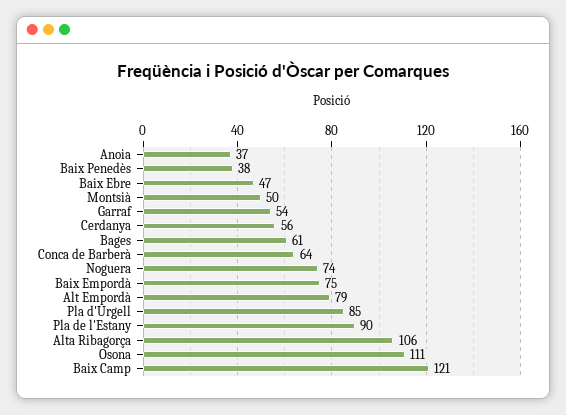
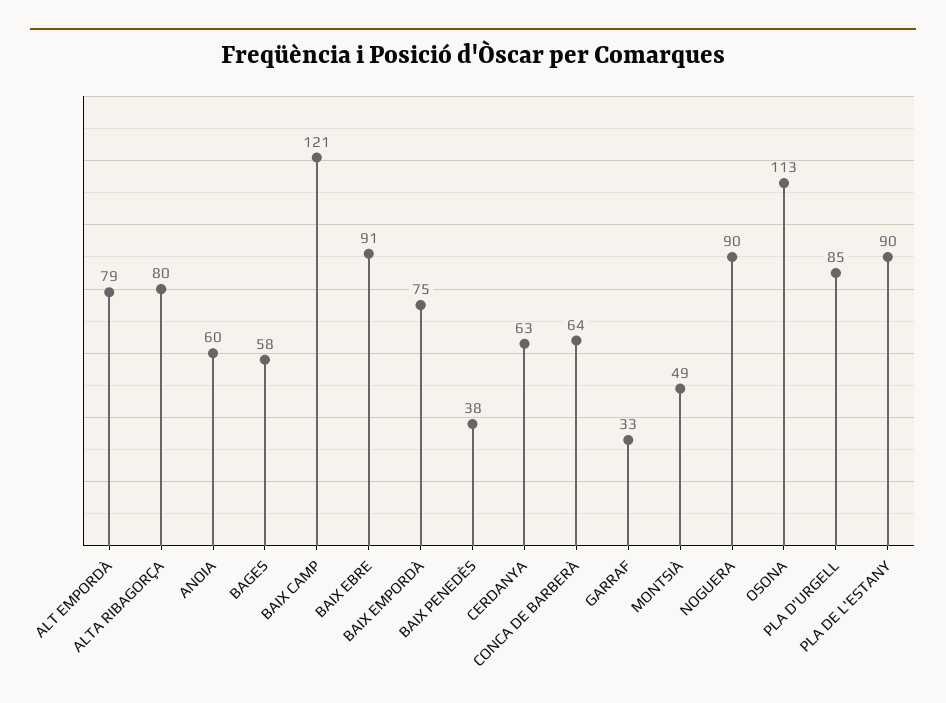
  {
-   "Anoia": 37,
+   "Anoia": 60,
    "Baix Penedès": 38,
-   "Baix Ebre": 47,
+   "Baix Ebre": 91,
-   "Montsià": 50,
+   "Montsià": 49,
-   "Garraf": 54,
+   "Garraf": 33,
-   "Cerdanya": 56,
+   "Cerdanya": 63,
-   "Bages": 61,
+   "Bages": 58,
    "Conca de Barberà": 64,
-   "Noguera": 74,
+   "Noguera": 90,
    "Baix Empordà": 75,
    "Alt Empordà": 79,
    "Pla d'Urgell": 85,
    "Pla de l'Estany": 90,
-   "Alta Ribagorça": 106,
+   "Alta Ribagorça": 80,
-   "Osona": 111,
+   "Osona": 113,
    "Baix Camp": 121
  }

